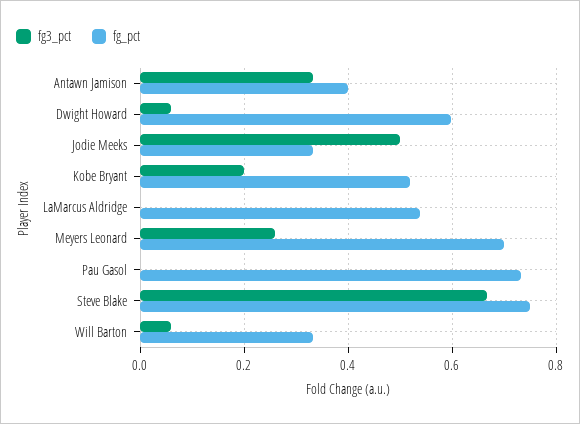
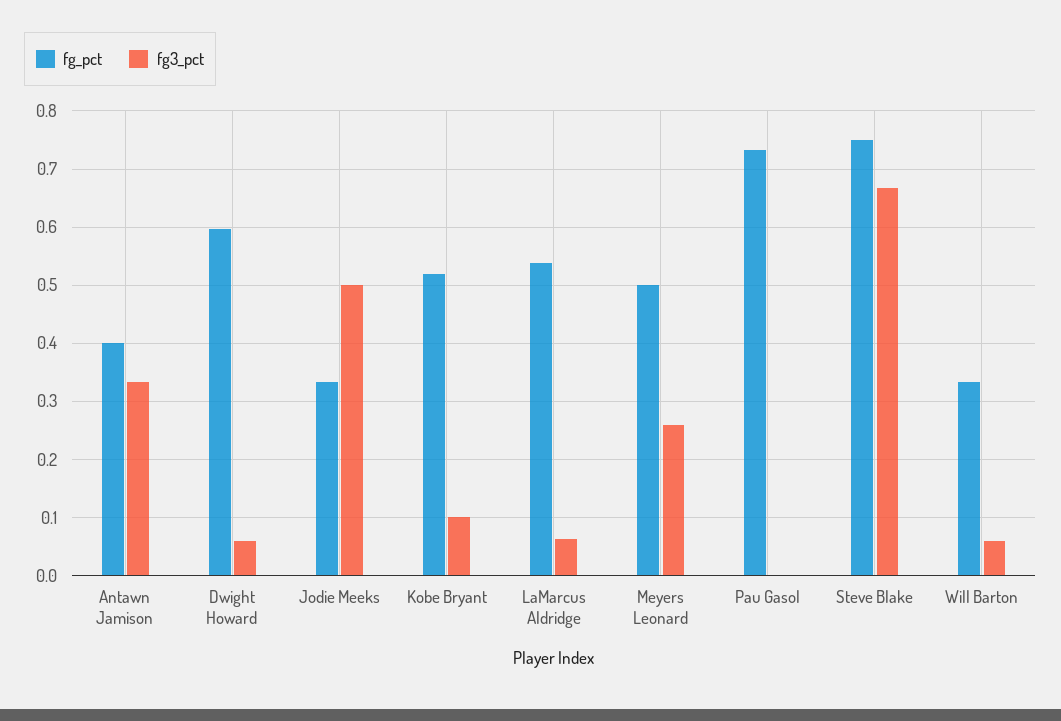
  {
    "fg3_pct": {
      "Antawn Jamison": 0.34,
      "Dwight Howard": 0.06,
      "Jodie Meeks": 0.5,
-     "Kobe Bryant": 0.2,
+     "Kobe Bryant": 0.1,
-     "LaMarcus Aldridge": 0,
+     "LaMarcus Aldridge": 0.06,
      "Meyers Leonard": 0.26,
      "Pau Gasol": 0,
      "Steve Blake": 0.66,
      "Will Barton": 0.06
    },
    "fg_pct": {
      "Antawn Jamison": 0.4,
      "Dwight Howard": 0.6,
      "Jodie Meeks": 0.34,
      "Kobe Bryant": 0.52,
      "LaMarcus Aldridge": 0.54,
-     "Meyers Leonard": 0.7,
+     "Meyers Leonard": 0.5,
      "Pau Gasol": 0.74,
      "Steve Blake": 0.76,
      "Will Barton": 0.34
    }
  }

